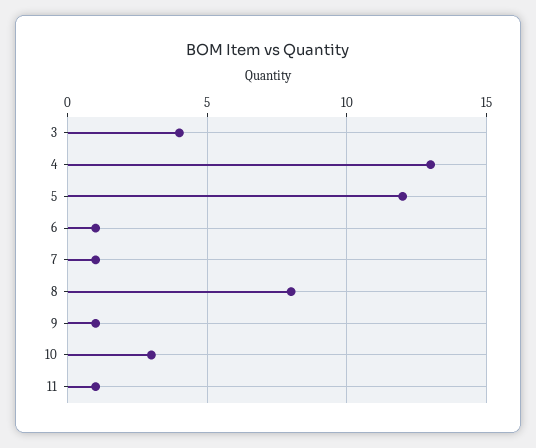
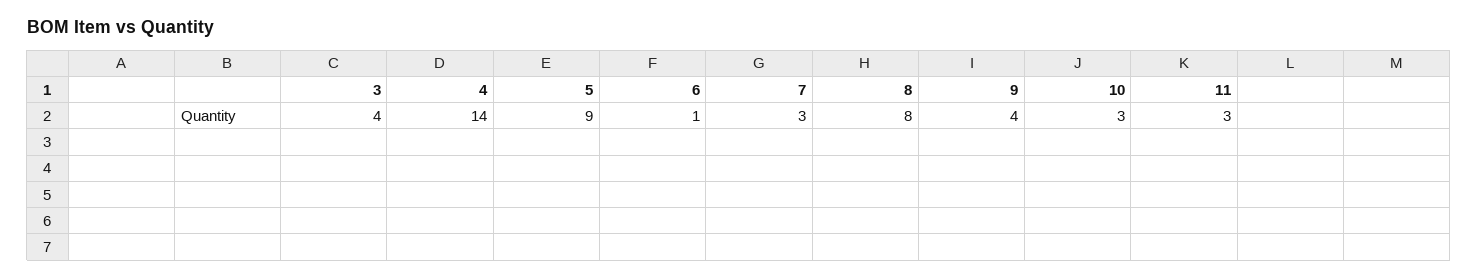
  {
    "3": 4,
-   "4": 13,
+   "4": 14,
-   "5": 12,
+   "5": 9,
    "6": 1,
-   "7": 1,
+   "7": 3,
    "8": 8,
-   "9": 1,
+   "9": 4,
    "10": 3,
-   "11": 1
+   "11": 3
  }

